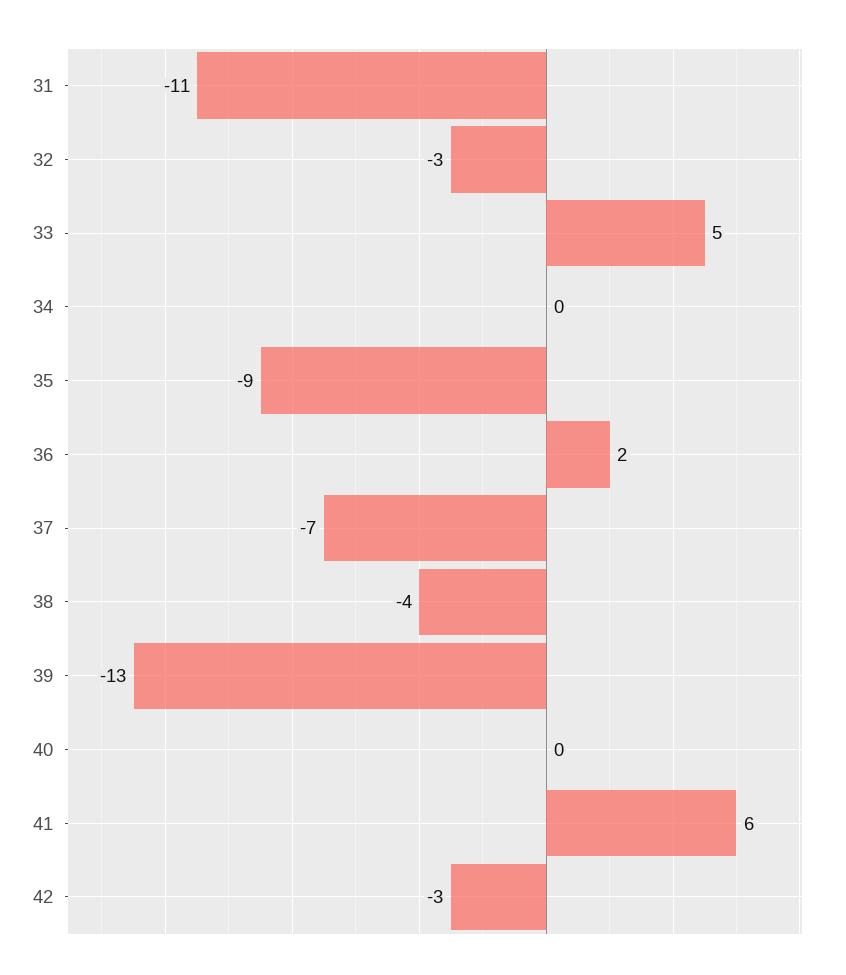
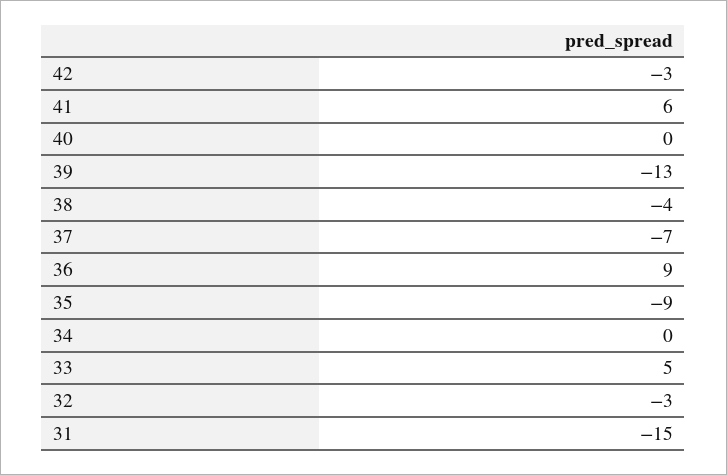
  {
-   "31": -11,
+   "31": -15,
    "32": -3,
    "33": 5,
    "34": 0,
    "35": -9,
-   "36": 2,
+   "36": 9,
    "37": -7,
    "38": -4,
    "39": -13,
    "40": 0,
    "41": 6,
    "42": -3
  }

